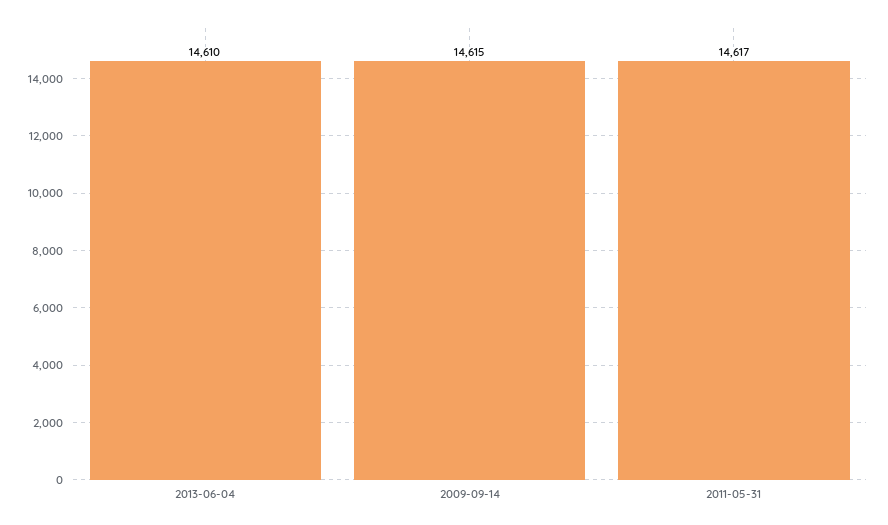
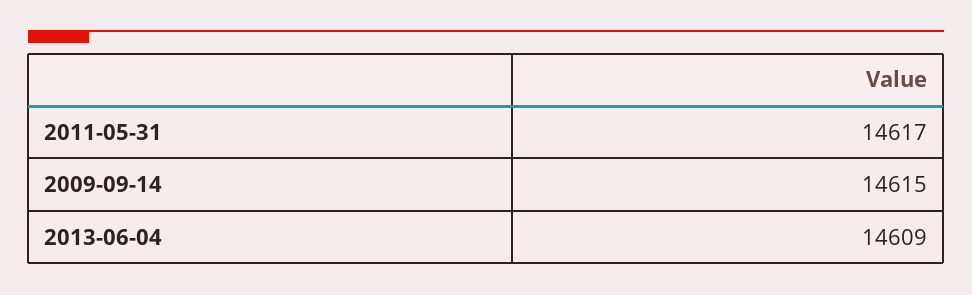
  {
-   "2013-06-04": 14610,
+   "2013-06-04": 14609,
    "2009-09-14": 14615,
    "2011-05-31": 14617
  }

